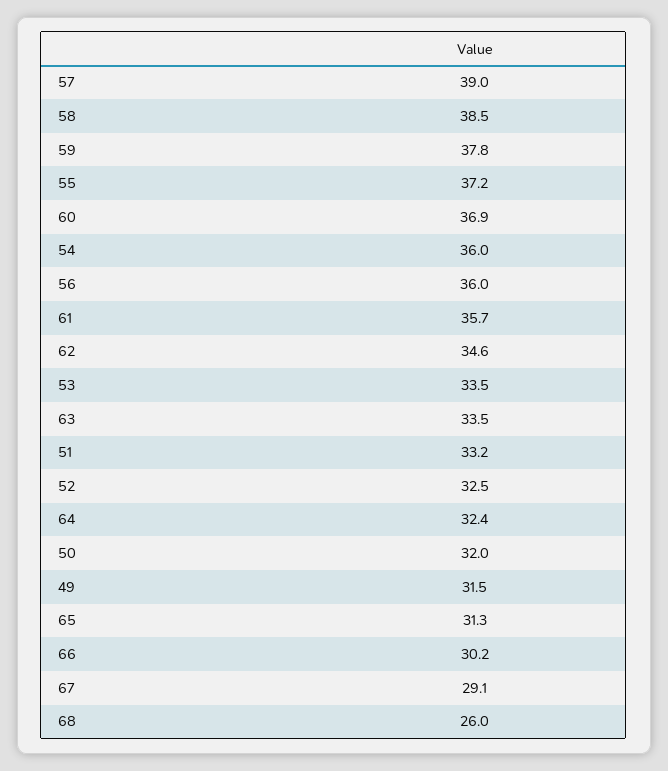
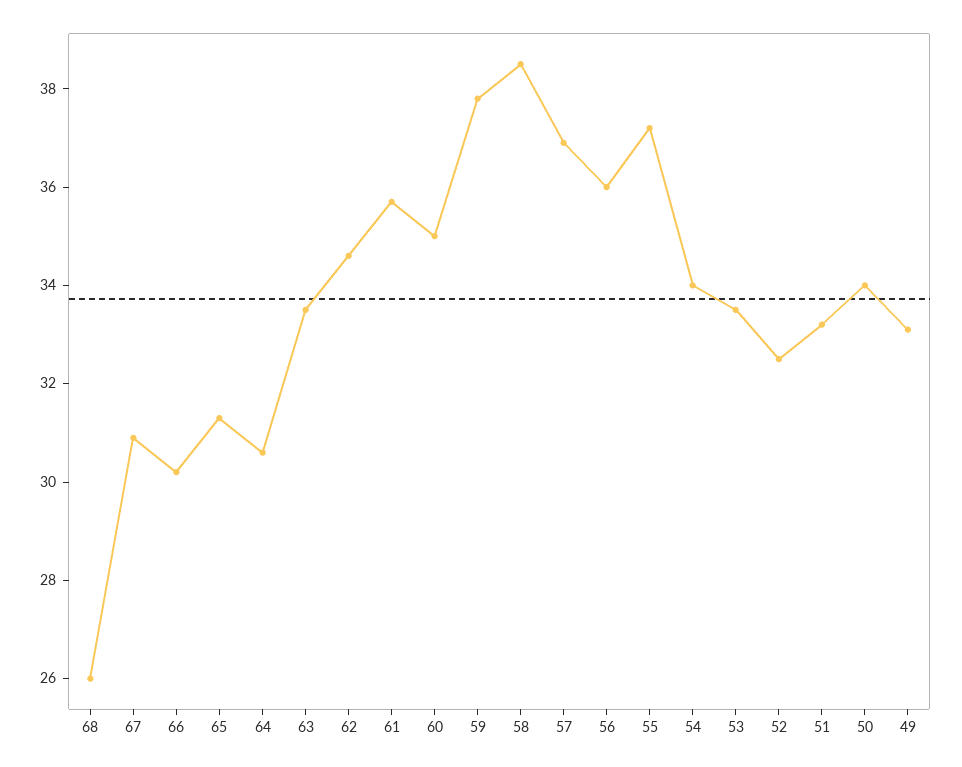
  {
-   "57": 39,
+   "57": 37,
    "58": 38.5,
    "59": 37.8,
    "55": 37.2,
-   "60": 36.9,
+   "60": 35,
-   "54": 36,
+   "54": 34,
    "56": 36,
    "61": 35.7,
    "62": 34.6,
    "53": 33.5,
    "63": 33.5,
    "51": 33.2,
    "52": 32.5,
-   "64": 32.4,
+   "64": 30.5,
-   "50": 32,
+   "50": 34,
-   "49": 31.5,
+   "49": 33,
    "65": 31.3,
    "66": 30.2,
-   "67": 29.1,
+   "67": 31,
    "68": 26
  }

